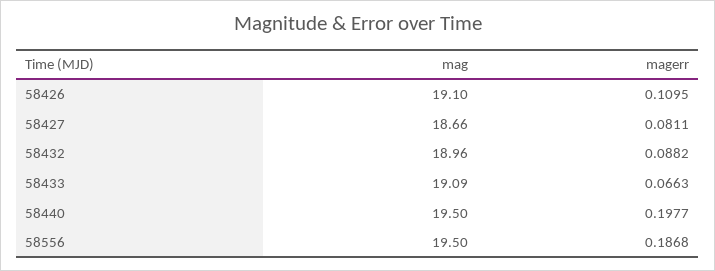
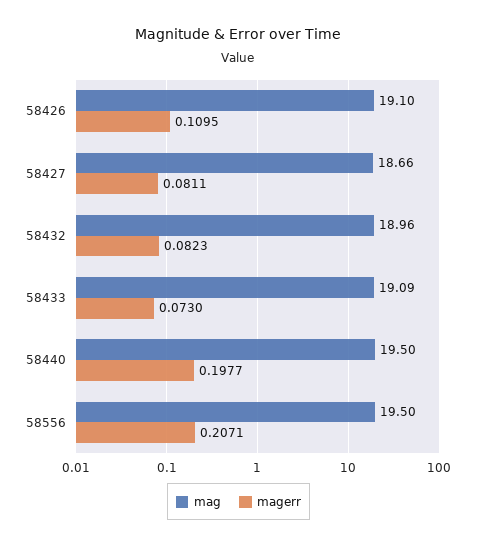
  {
    "mag": {
      "58426": 19.1,
      "58427": 18.66,
      "58432": 18.96,
      "58433": 19.09,
      "58440": 19.5,
      "58556": 19.5
    },
    "magerr": {
      "58426": 0.1095,
      "58427": 0.0811,
-     "58432": 0.0882,
+     "58432": 0.0823,
-     "58433": 0.0663,
+     "58433": 0.073,
      "58440": 0.1977,
-     "58556": 0.1868
+     "58556": 0.2071
    }
  }

